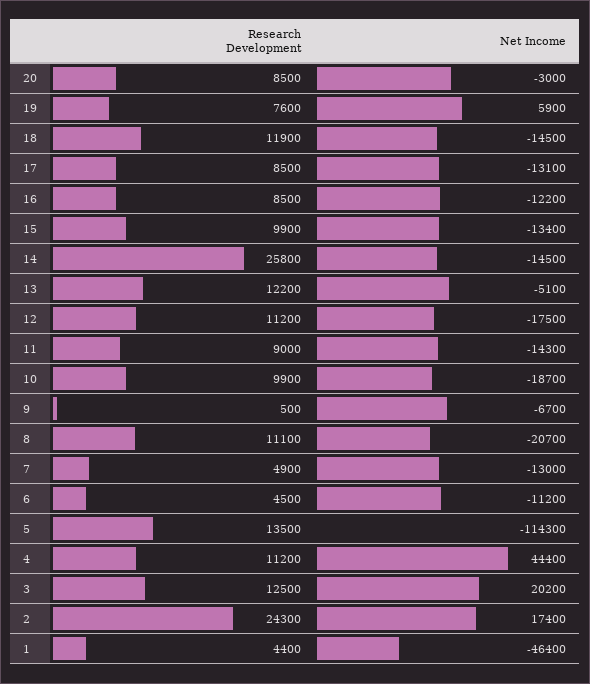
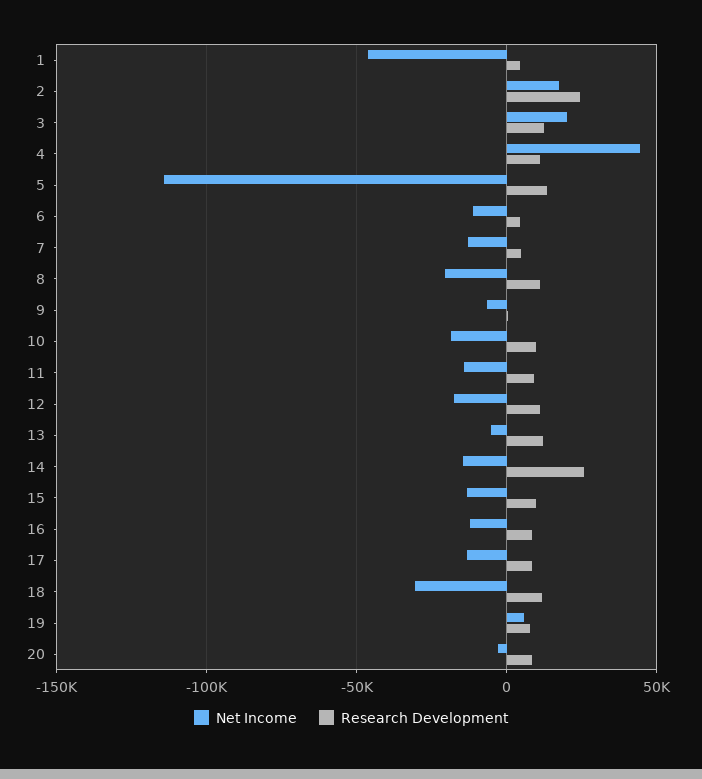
  {
    "Research Development": {
      "20": 8500,
      "19": 7600,
      "18": 11900,
      "17": 8500,
      "16": 8500,
      "15": 9900,
      "14": 25800,
      "13": 12200,
      "12": 11200,
      "11": 9000,
      "10": 9900,
      "9": 500,
      "8": 11100,
      "7": 4900,
      "6": 4500,
      "5": 13500,
      "4": 11200,
      "3": 12500,
      "2": 24300,
      "1": 4400
    },
    "Net Income": {
      "20": -3000,
      "19": 5900,
-     "18": -14500,
+     "18": -30000,
      "17": -13100,
      "16": -12200,
      "15": -13400,
      "14": -14500,
      "13": -5100,
      "12": -17500,
      "11": -14300,
      "10": -18700,
      "9": -6700,
      "8": -20700,
      "7": -13000,
      "6": -11200,
      "5": -114300,
      "4": 44400,
      "3": 20200,
      "2": 17400,
      "1": -46400
    }
  }

